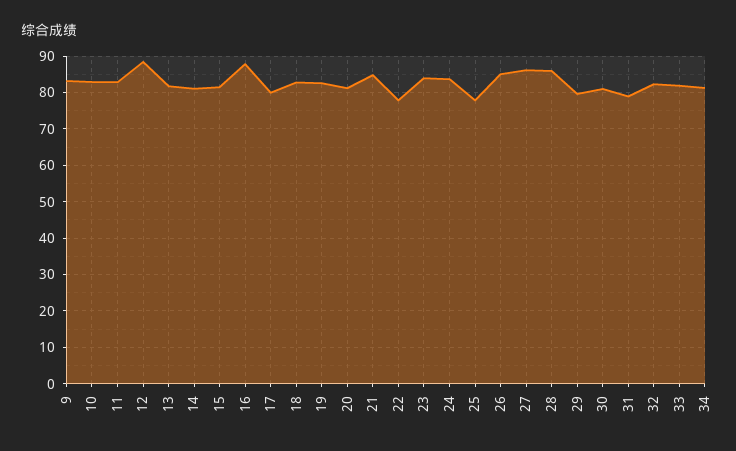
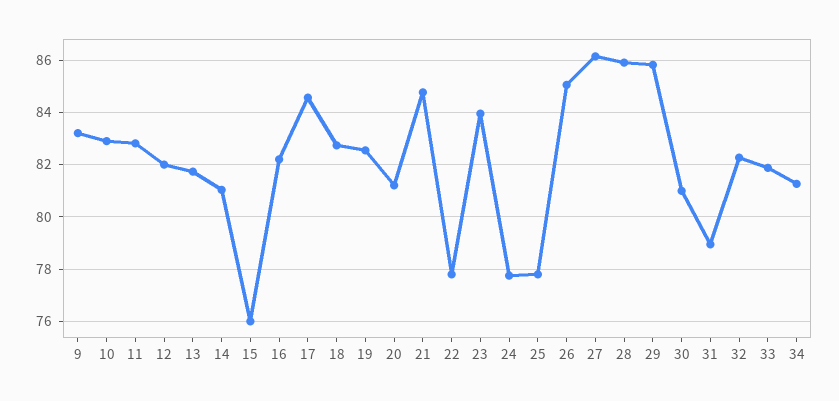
  {
    "9": 83.25,
    "10": 83,
    "11": 82.75,
-   "12": 88,
+   "12": 82,
    "13": 81.75,
    "14": 81,
-   "15": 82,
+   "15": 76,
-   "16": 88,
+   "16": 82.25,
-   "17": 80,
+   "17": 84.5,
    "18": 82.75,
    "19": 82.5,
    "20": 81.25,
    "21": 84.75,
    "22": 77.75,
    "23": 84,
-   "24": 84,
+   "24": 77.75,
    "25": 77.75,
    "26": 85,
    "27": 86.25,
    "28": 86,
-   "29": 80,
+   "29": 85.75,
    "30": 81,
    "31": 79,
    "32": 82.25,
    "33": 81.75,
    "34": 81.25
  }

